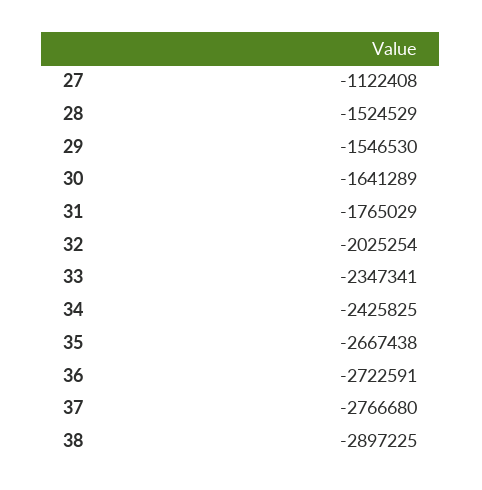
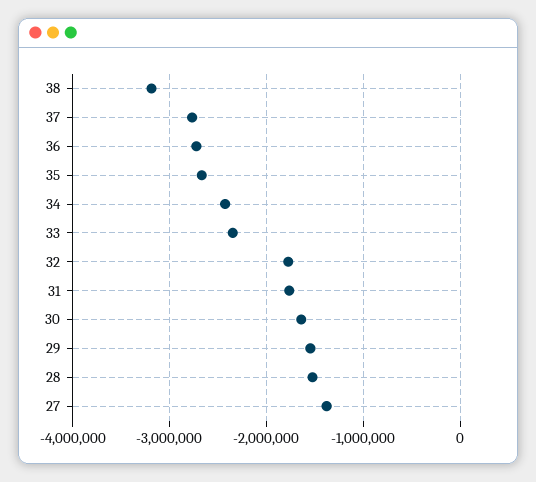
  {
-   "27": -1122408,
+   "27": -1400000,
    "28": -1524529,
    "29": -1546530,
    "30": -1641289,
    "31": -1765029,
-   "32": -2025254,
+   "32": -1800000,
    "33": -2347341,
    "34": -2425825,
    "35": -2667438,
    "36": -2722591,
    "37": -2766680,
-   "38": -2897225
+   "38": -3200000
  }

